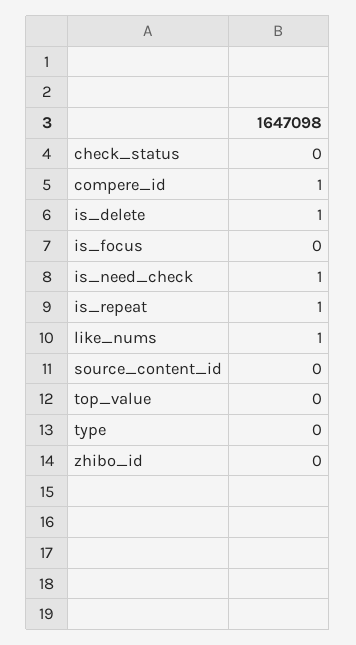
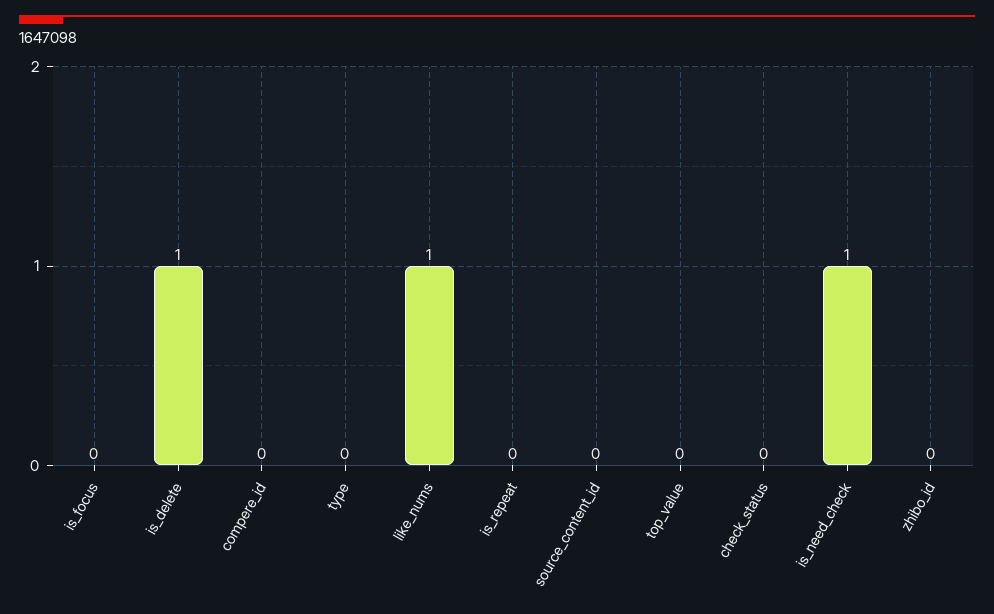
  {
    "check_status": 0,
-   "compere_id": 1,
+   "compere_id": 0,
    "is_delete": 1,
    "is_focus": 0,
    "is_need_check": 1,
-   "is_repeat": 1,
+   "is_repeat": 0,
    "like_nums": 1,
    "source_content_id": 0,
    "top_value": 0,
    "type": 0,
    "zhibo_id": 0
  }

